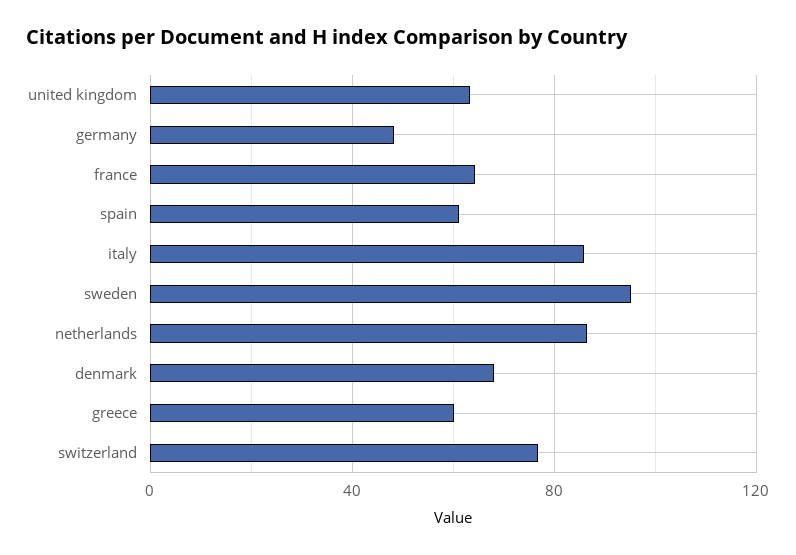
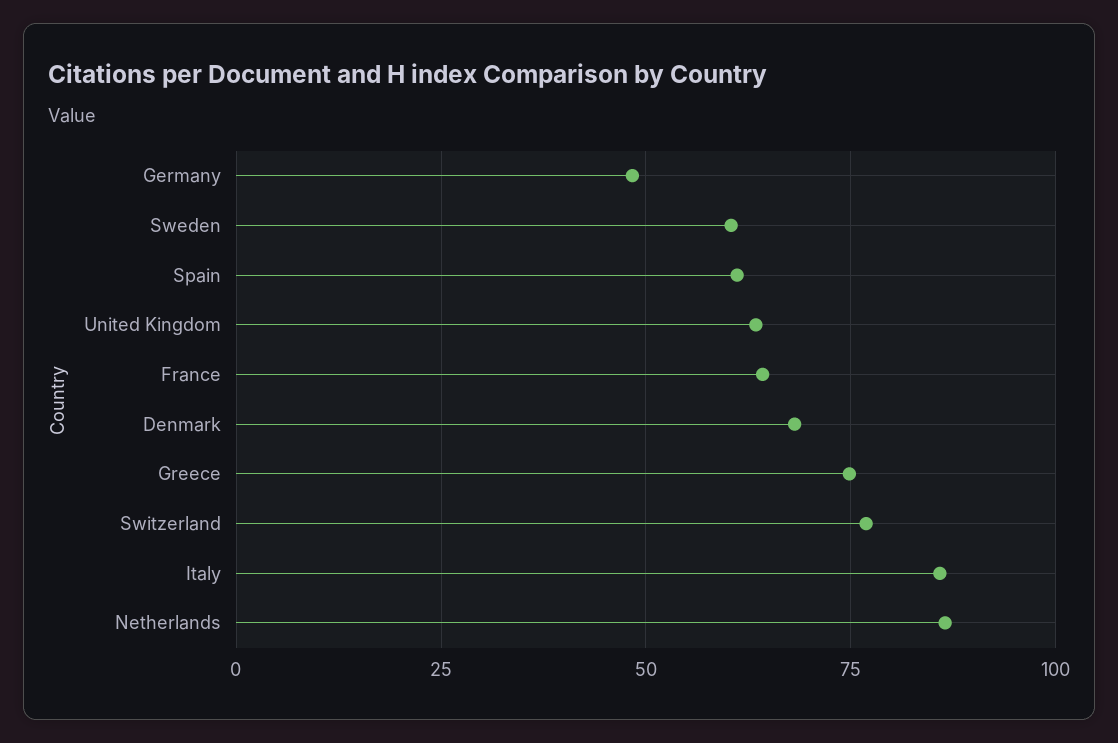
  {
    "united kingdom": 62.5,
    "germany": 47.5,
    "france": 65,
    "spain": 60,
    "italy": 85,
-   "sweden": 95,
+   "sweden": 60,
    "netherlands": 87.5,
    "denmark": 67.5,
-   "greece": 60,
+   "greece": 75,
    "switzerland": 77.5
  }

